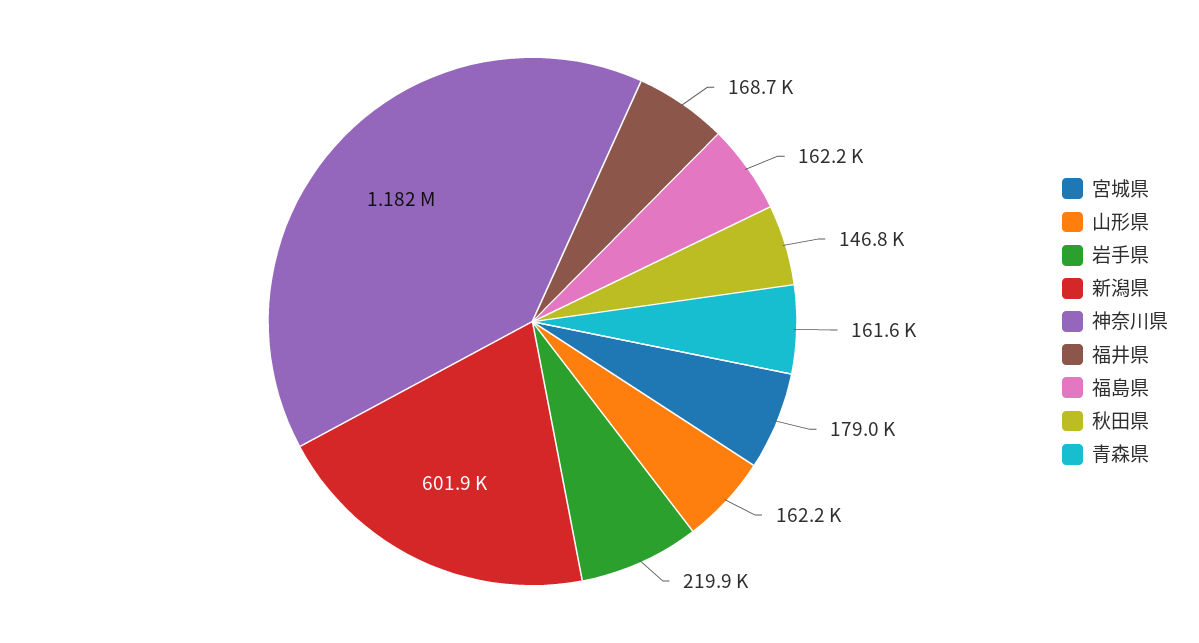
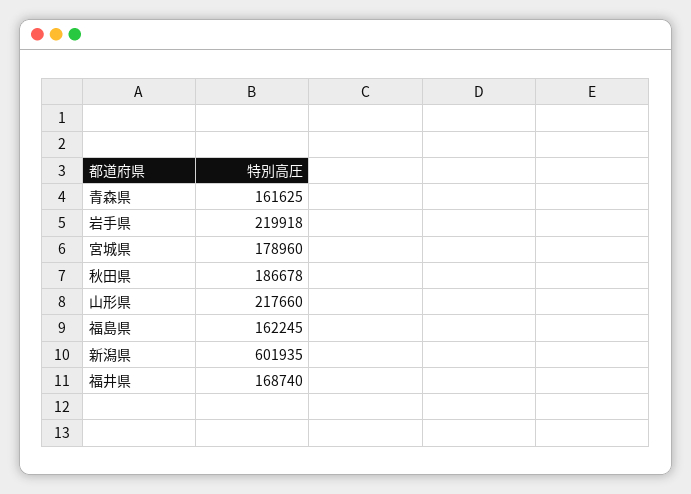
  {
    "宮城県": 178960,
-   "山形県": 162200,
+   "山形県": 217660,
    "岩手県": 219918,
    "新潟県": 601935,
-   "神奈川県": 1182000,
    "福井県": 168740,
    "福島県": 162245,
-   "秋田県": 146800,
+   "秋田県": 186678,
    "青森県": 161625
  }

